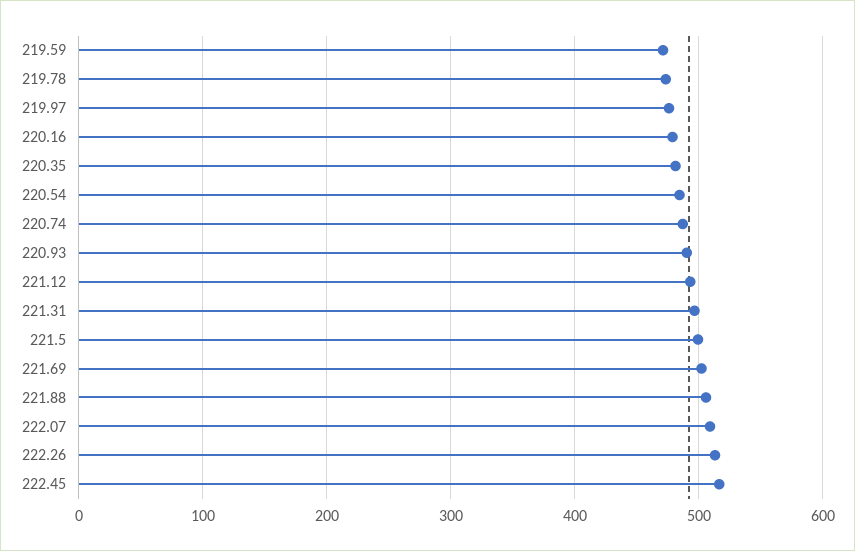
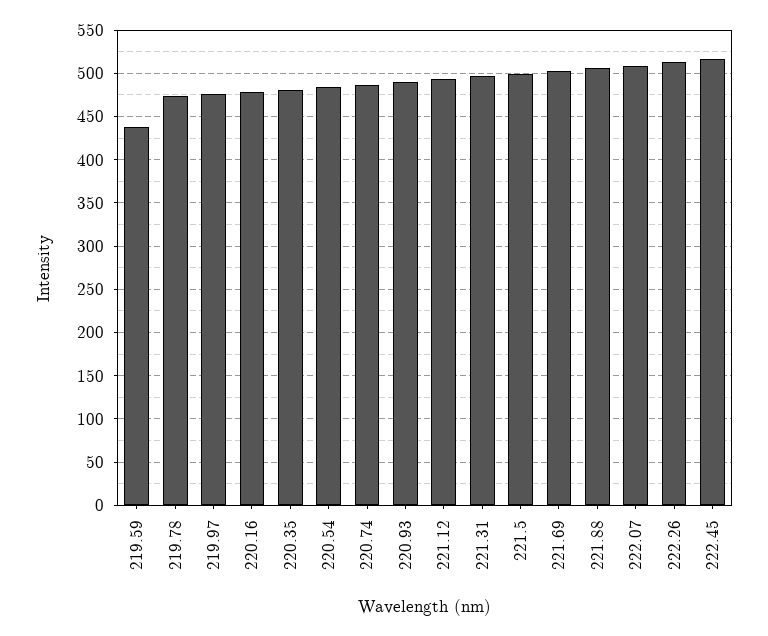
  {
-   "219.59": 470,
+   "219.59": 440,
    "219.78": 470,
    "219.97": 480,
    "220.16": 480,
    "220.35": 480,
    "220.54": 480,
    "220.74": 490,
    "220.93": 490,
    "221.12": 490,
    "221.31": 500,
    "221.5": 500,
    "221.69": 500,
    "221.88": 510,
    "222.07": 510,
    "222.26": 510,
    "222.45": 520
  }

